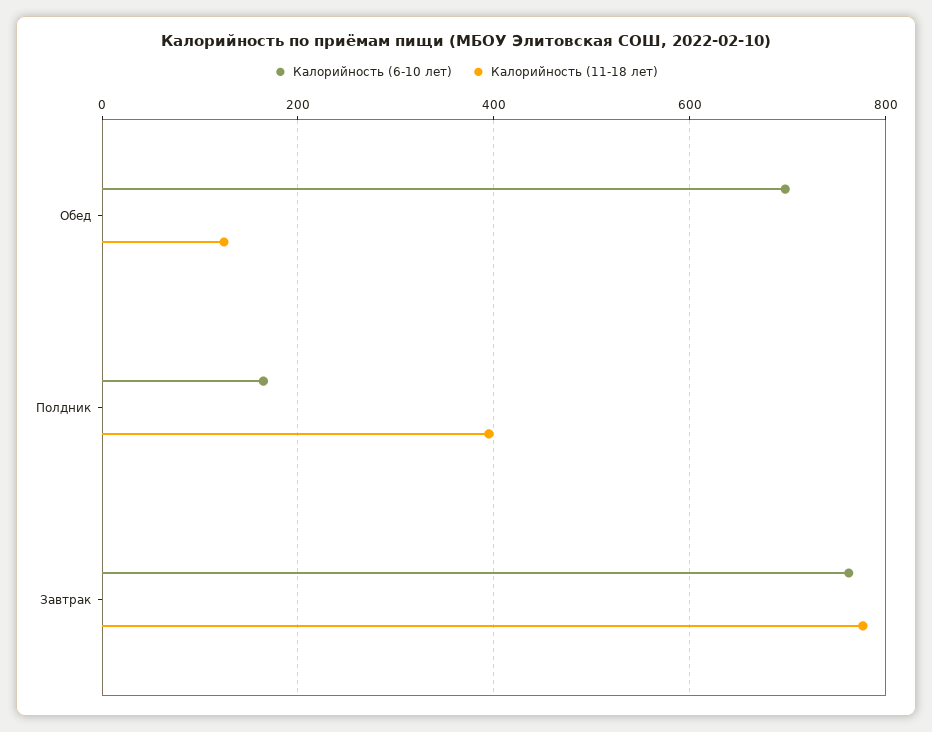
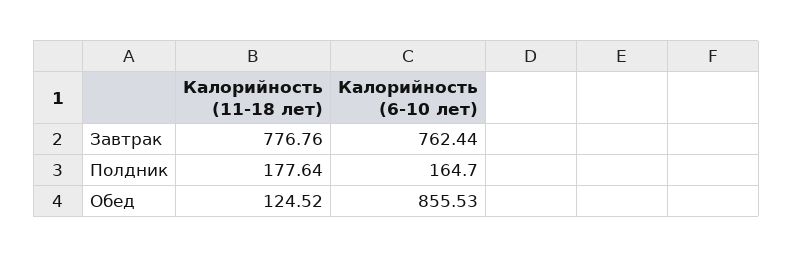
  {
    "Калорийность (6-10 лет)": {
-     "Обед": 700,
+     "Обед": 855.53,
      "Полдник": 164.7,
      "Завтрак": 762.44
    },
    "Калорийность (11-18 лет)": {
      "Обед": 124.52,
-     "Полдник": 400,
+     "Полдник": 177.64,
      "Завтрак": 776.76
    }
  }

